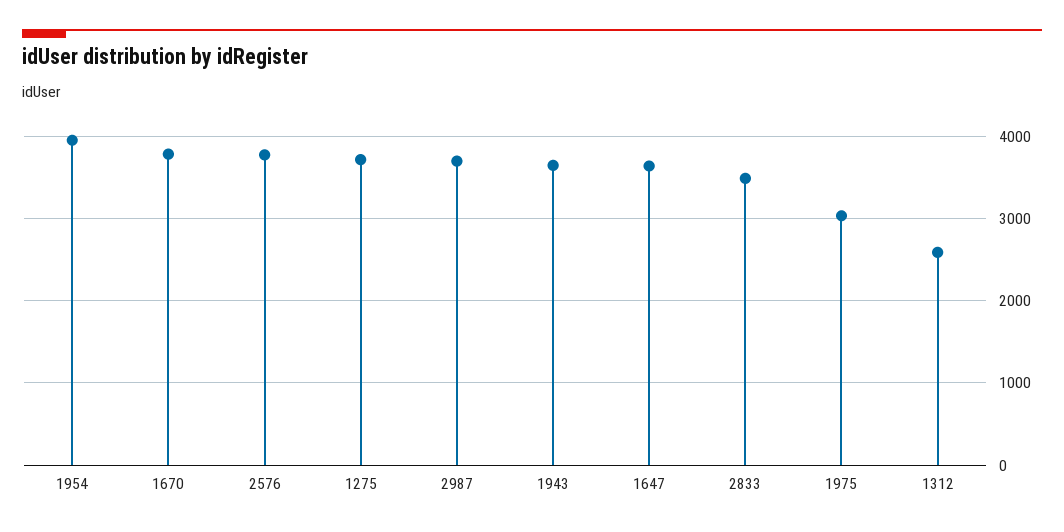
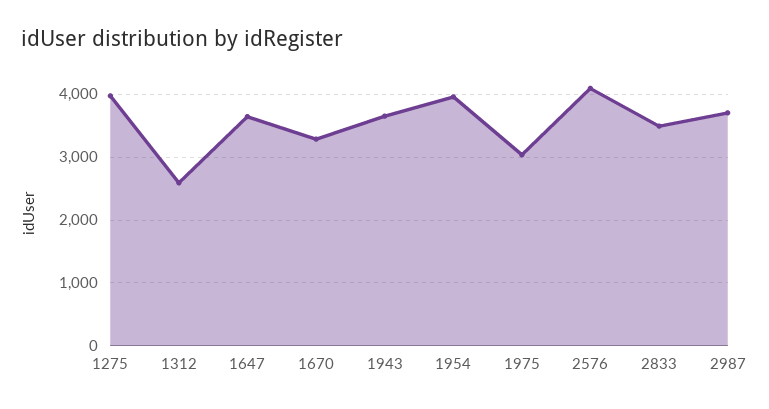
  {
    "1954": 4000,
-   "1670": 3800,
+   "1670": 3300,
-   "2576": 3800,
+   "2576": 4100,
-   "1275": 3700,
+   "1275": 4000,
    "2987": 3700,
    "1943": 3700,
    "1647": 3600,
    "2833": 3500,
    "1975": 3000,
    "1312": 2600
  }

